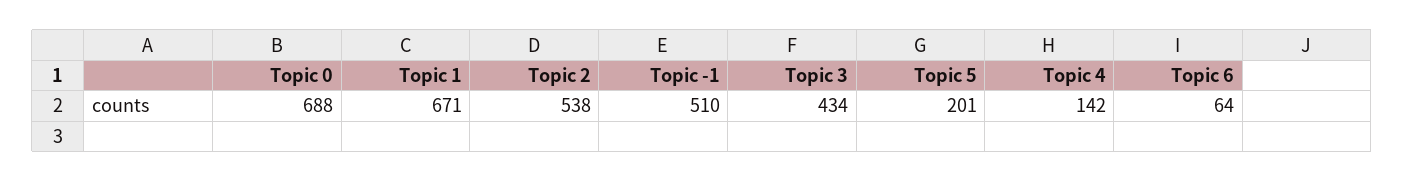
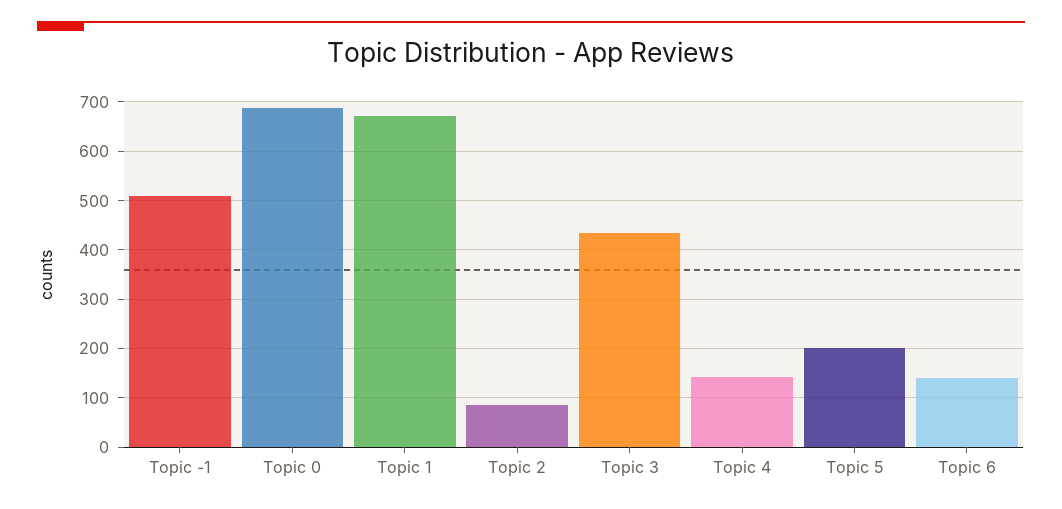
  {
    "Topic 0": 688,
    "Topic 1": 671,
-   "Topic 2": 538,
+   "Topic 2": 80,
    "Topic -1": 510,
    "Topic 3": 434,
    "Topic 5": 201,
    "Topic 4": 142,
-   "Topic 6": 64
+   "Topic 6": 140
  }

